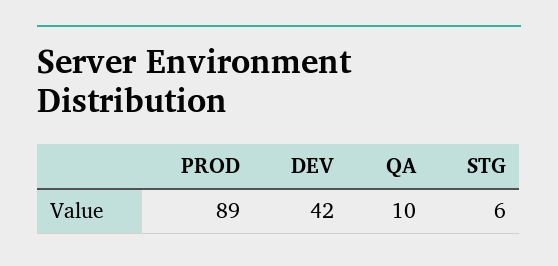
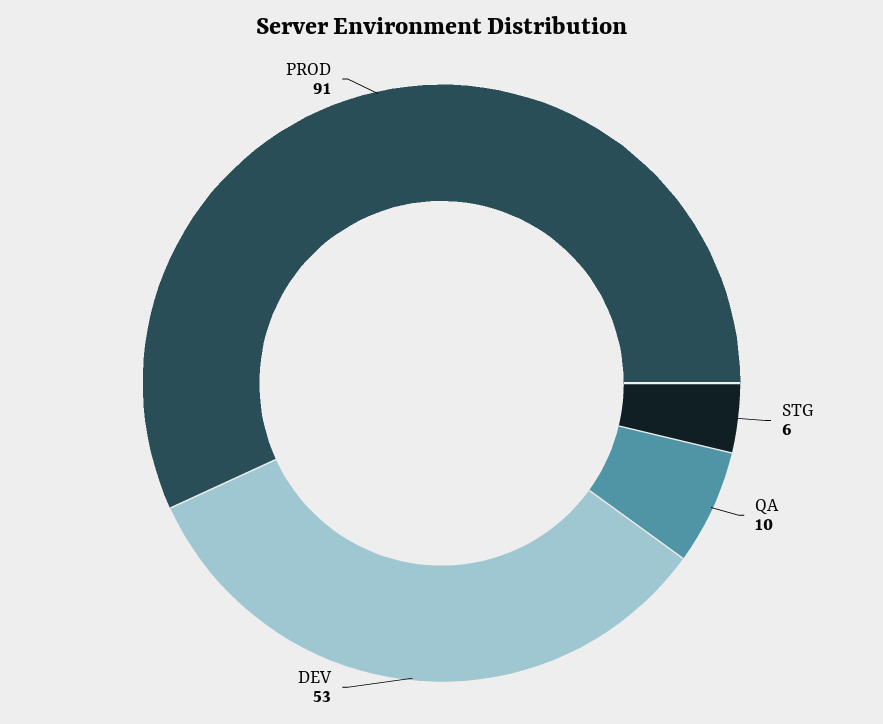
  {
-   "PROD": 89,
+   "PROD": 91,
-   "DEV": 42,
+   "DEV": 53,
    "QA": 10,
    "STG": 6
  }

